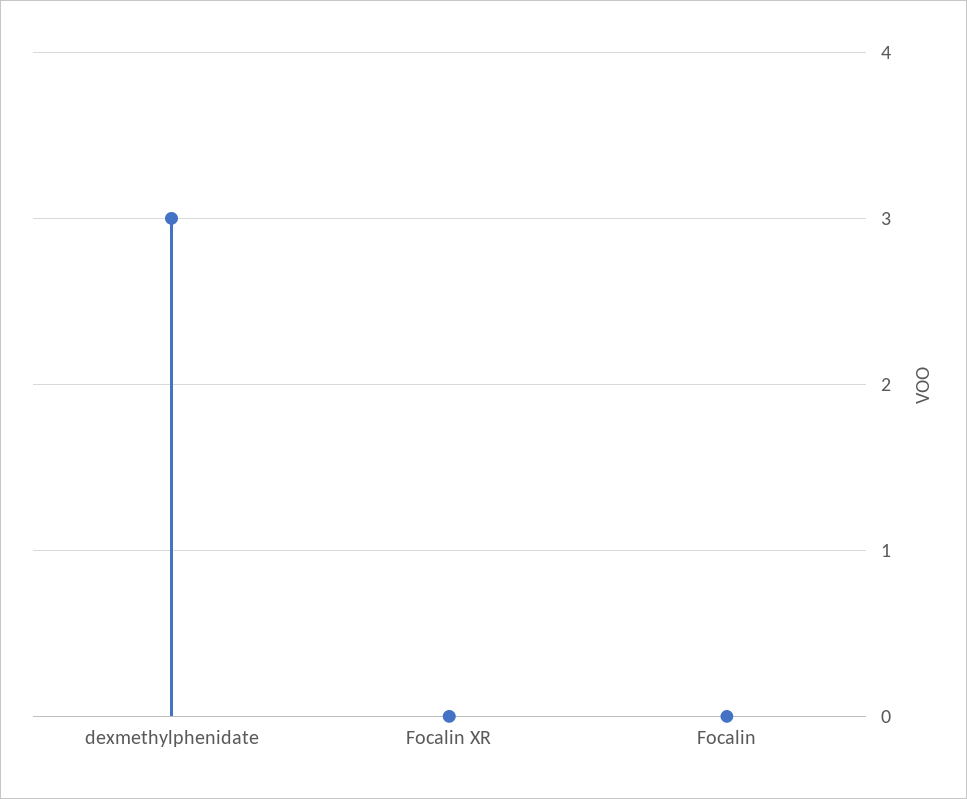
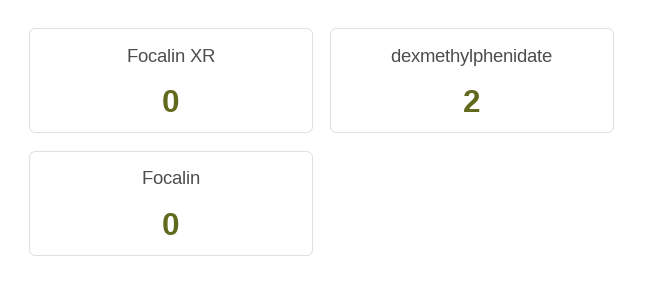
  {
-   "dexmethylphenidate": 3,
+   "dexmethylphenidate": 2,
    "Focalin XR": 0,
    "Focalin": 0
  }

